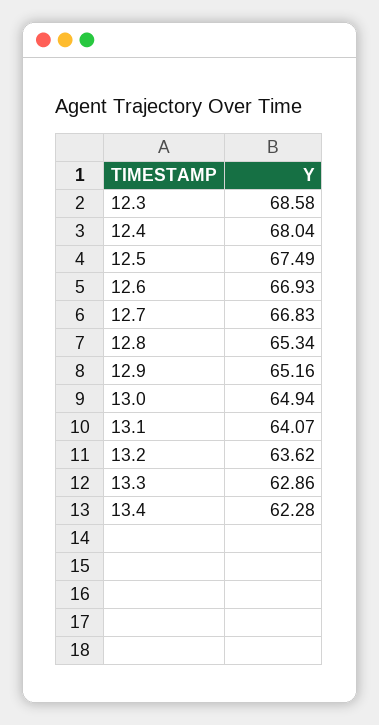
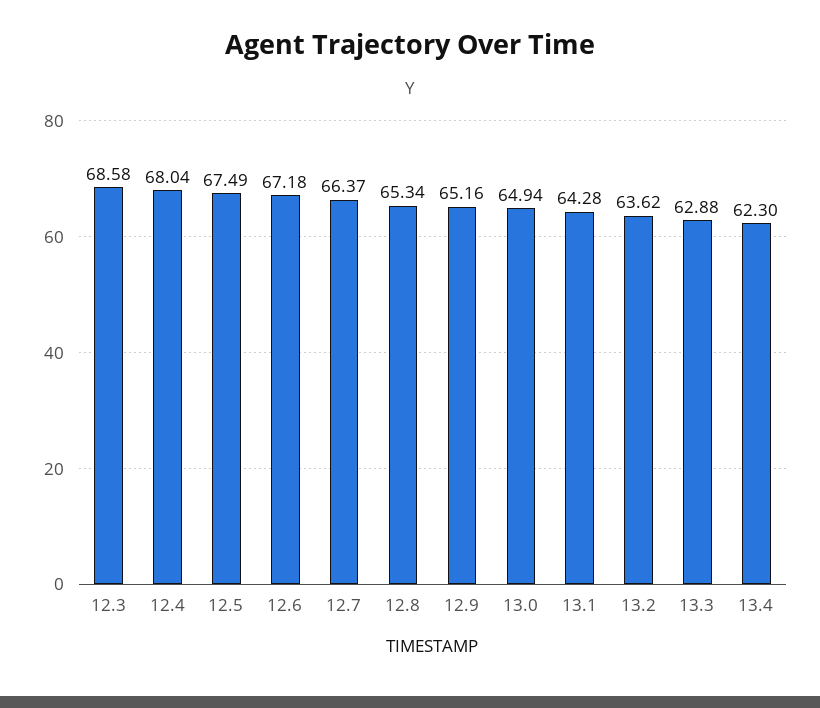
  {
    "12.3": 68.58,
    "12.4": 68.04,
    "12.5": 67.49,
-   "12.6": 66.93,
+   "12.6": 67.18,
-   "12.7": 66.83,
+   "12.7": 66.37,
    "12.8": 65.34,
    "12.9": 65.16,
    "13.0": 64.94,
-   "13.1": 64.07,
+   "13.1": 64.28,
    "13.2": 63.62,
-   "13.3": 62.86,
+   "13.3": 62.88,
-   "13.4": 62.28
+   "13.4": 62.3
  }

